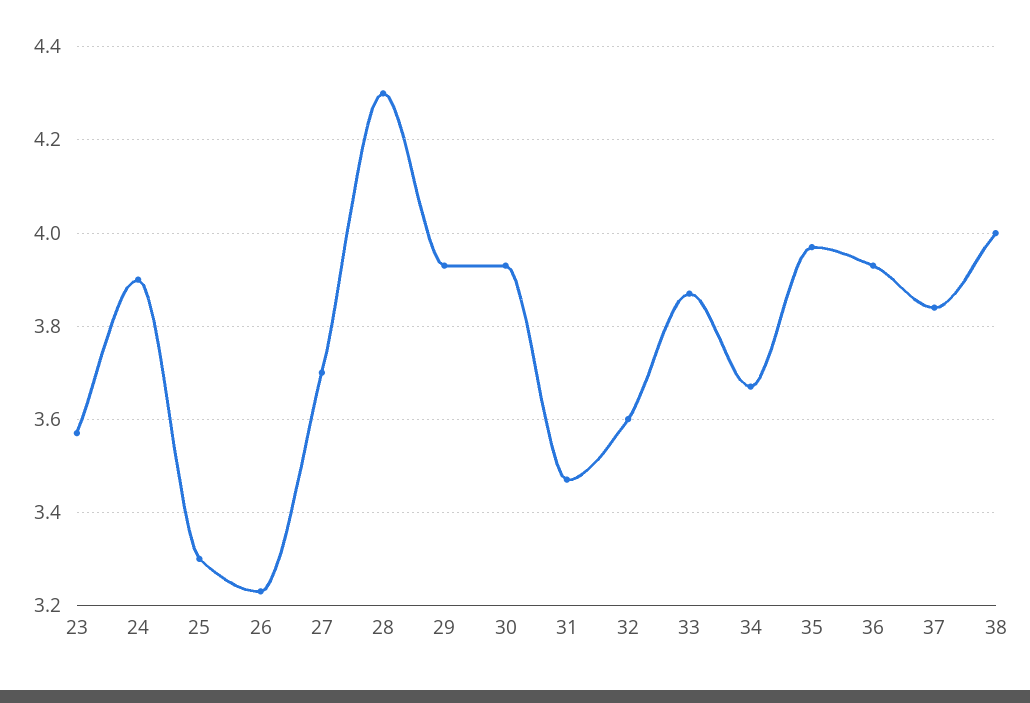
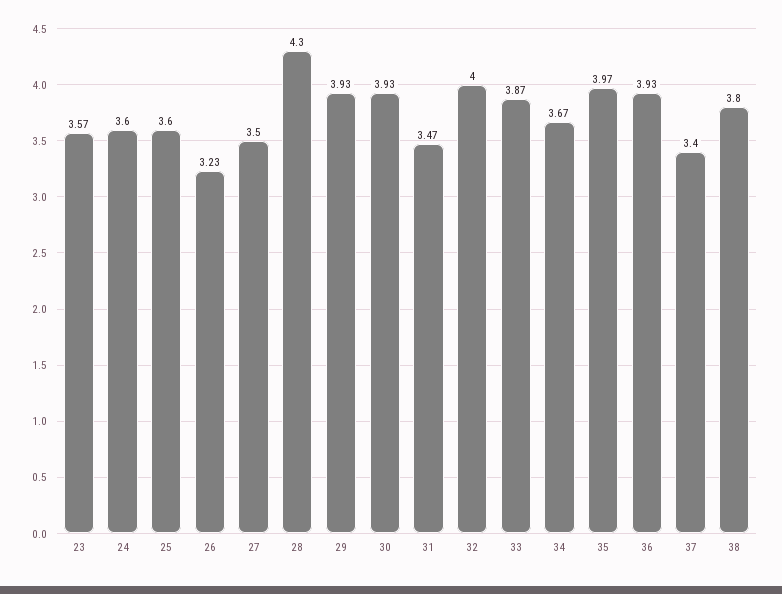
  {
    "23": 3.57,
-   "24": 3.9,
+   "24": 3.6,
-   "25": 3.3,
+   "25": 3.6,
    "26": 3.23,
-   "27": 3.7,
+   "27": 3.5,
    "28": 4.3,
    "29": 3.93,
    "30": 3.93,
    "31": 3.47,
-   "32": 3.6,
+   "32": 4,
    "33": 3.87,
    "34": 3.67,
    "35": 3.97,
    "36": 3.93,
-   "37": 3.85,
+   "37": 3.4,
-   "38": 4
+   "38": 3.8
  }

